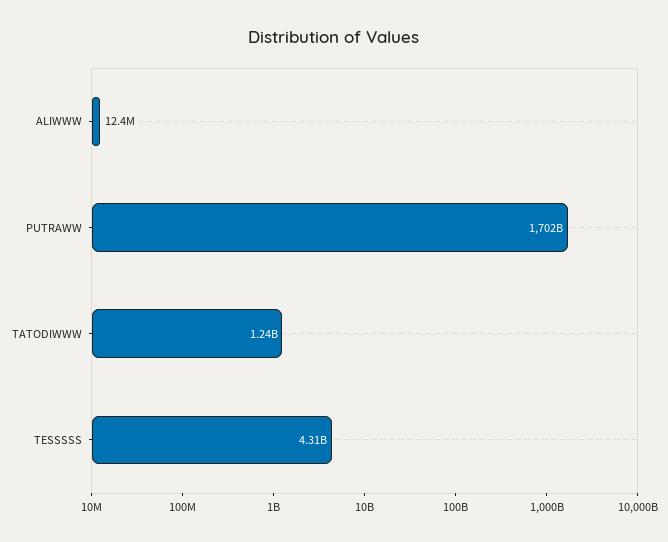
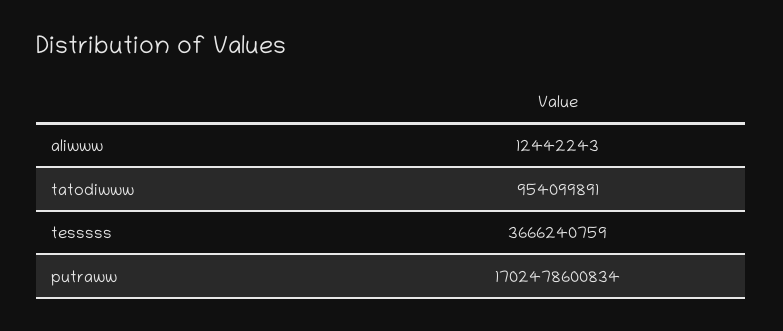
  {
    "ALIWWW": 12442243,
    "PUTRAWW": 1702478600834,
-   "TATODIWWW": 1240000000,
+   "TATODIWWW": 954099891,
-   "TESSSSS": 4310000000
+   "TESSSSS": 3666240759
  }

